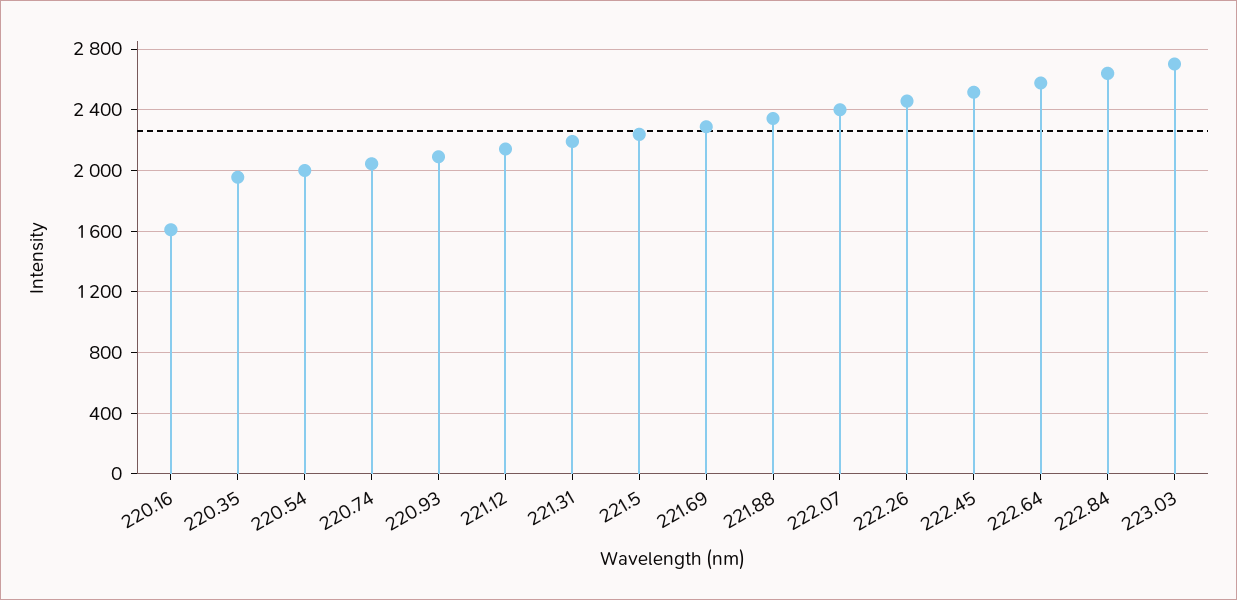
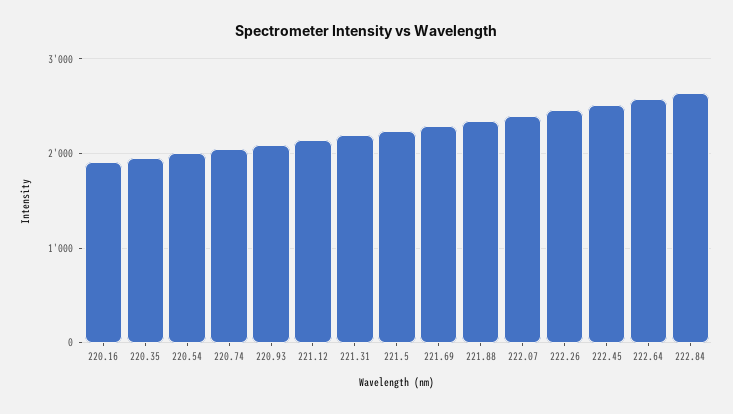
  {
-   "220.16": 1600,
+   "220.16": 1900,
    "220.35": 1950,
    "220.54": 2000,
    "220.74": 2050,
    "220.93": 2100,
    "221.12": 2150,
    "221.31": 2200,
    "221.5": 2250,
    "221.69": 2300,
    "221.88": 2350,
    "222.07": 2400,
    "222.26": 2450,
    "222.45": 2500,
    "222.64": 2600,
-   "222.84": 2650,
+   "222.84": 2650
-   "223.03": 2700
  }

